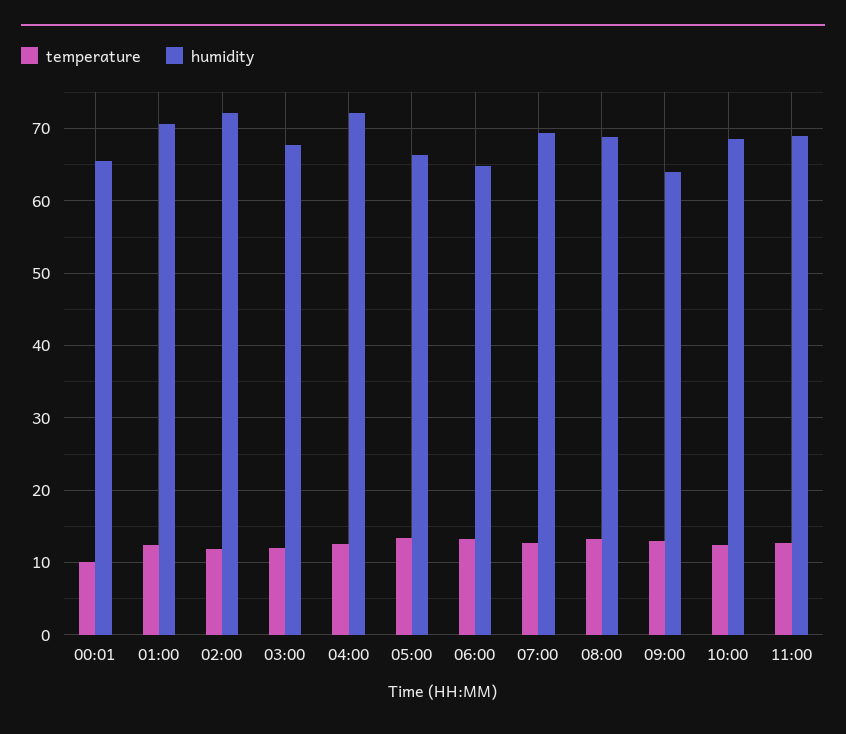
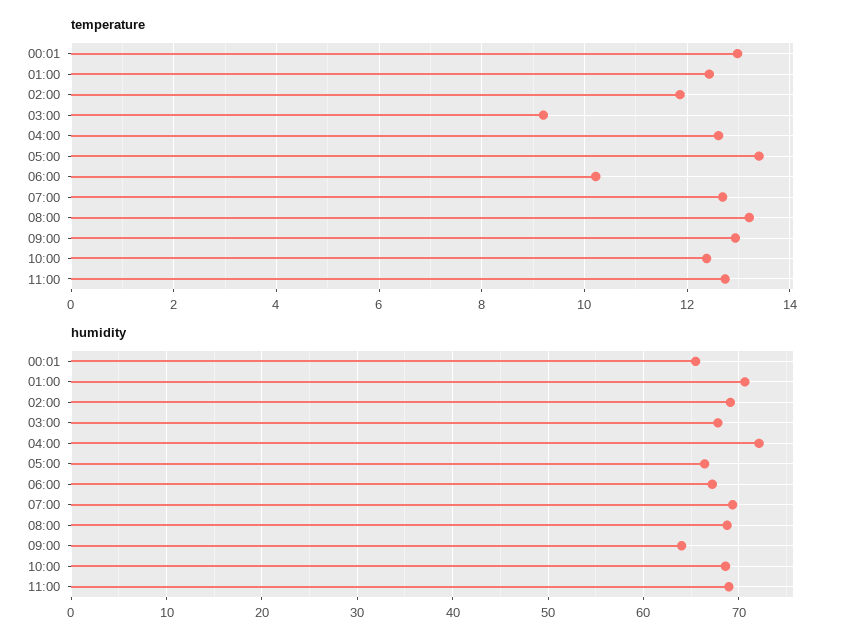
  {
    "temperature": {
-     "00:01": 10,
+     "00:01": 13,
      "01:00": 12.4,
      "02:00": 11.8,
-     "03:00": 12,
+     "03:00": 9.2,
      "04:00": 12.6,
      "05:00": 13.4,
-     "06:00": 13,
+     "06:00": 10.2,
      "07:00": 12.6,
      "08:00": 13.2,
      "09:00": 13,
      "10:00": 12.4,
      "11:00": 12.8
    },
    "humidity": {
      "00:01": 65,
      "01:00": 71,
-     "02:00": 72,
+     "02:00": 69,
      "03:00": 68,
      "04:00": 72,
      "05:00": 66,
-     "06:00": 65,
+     "06:00": 67,
      "07:00": 69,
      "08:00": 69,
      "09:00": 64,
      "10:00": 69,
      "11:00": 69
    }
  }

